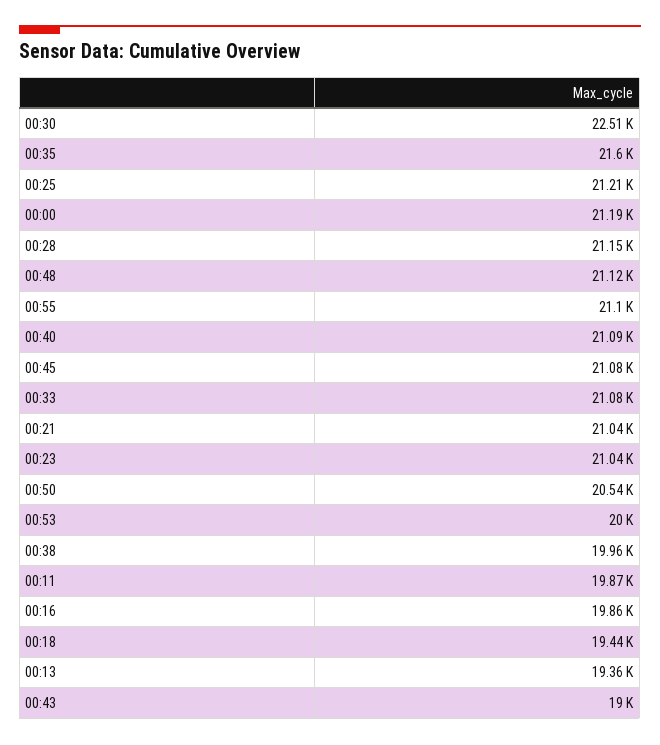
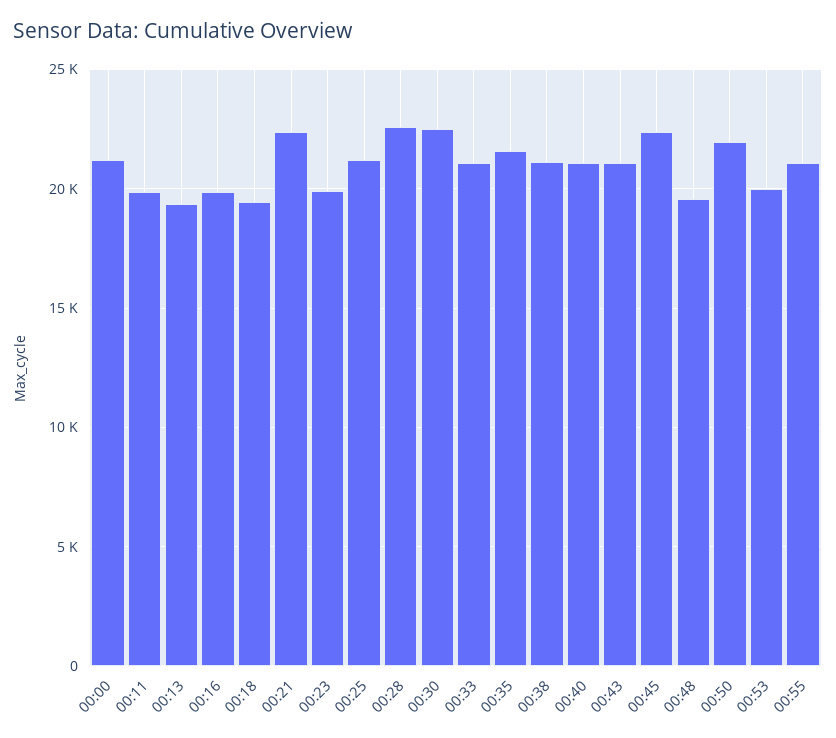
  {
    "00:30": 22510,
    "00:35": 21600,
    "00:25": 21210,
    "00:00": 21190,
-   "00:28": 21150,
+   "00:28": 22500,
-   "00:48": 21120,
+   "00:48": 19500,
    "00:55": 21100,
    "00:40": 21090,
-   "00:45": 21080,
+   "00:45": 22500,
    "00:33": 21080,
-   "00:21": 21040,
+   "00:21": 22500,
-   "00:23": 21040,
+   "00:23": 20000,
-   "00:50": 20540,
+   "00:50": 22000,
    "00:53": 20000,
-   "00:38": 19960,
+   "00:38": 21000,
    "00:11": 19870,
    "00:16": 19860,
    "00:18": 19440,
    "00:13": 19360,
-   "00:43": 19000
+   "00:43": 21000
  }

